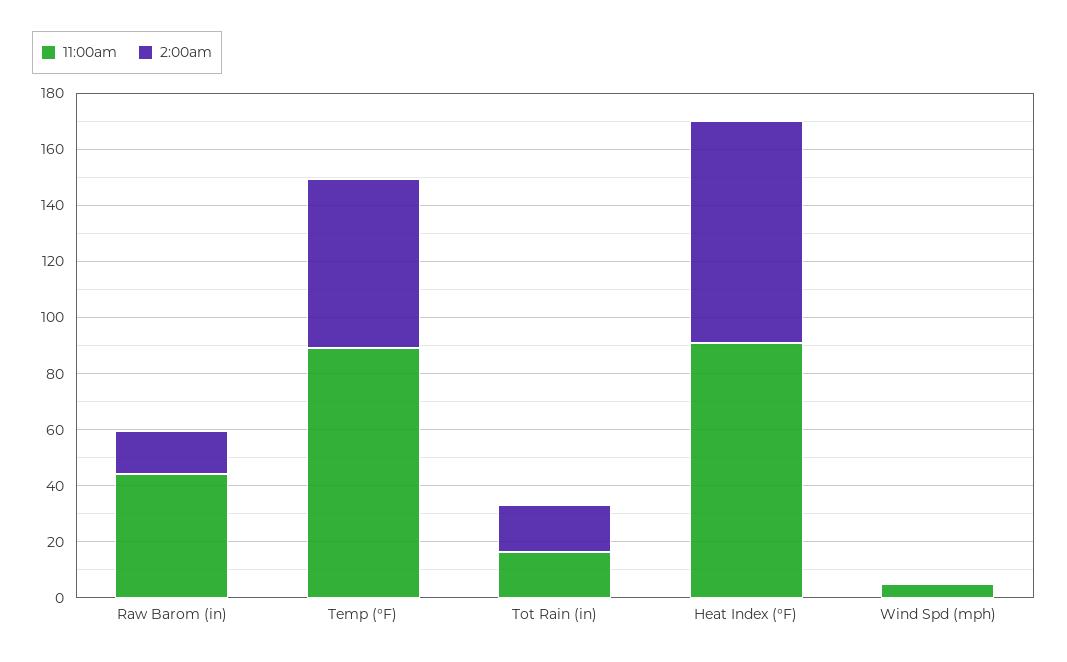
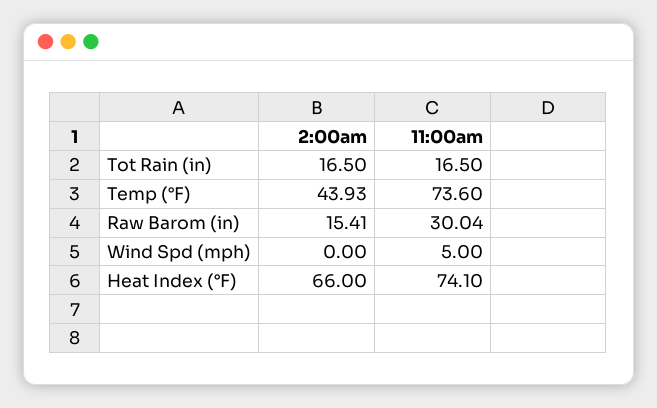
  {
    "11:00am": {
-     "Raw Barom (in)": 45,
+     "Raw Barom (in)": 30.04,
-     "Temp (°F)": 90,
+     "Temp (°F)": 73.6,
      "Tot Rain (in)": 16.5,
-     "Heat Index (°F)": 90,
+     "Heat Index (°F)": 74.1,
      "Wind Spd (mph)": 5
    },
    "2:00am": {
      "Raw Barom (in)": 15.41,
-     "Temp (°F)": 60,
+     "Temp (°F)": 43.93,
      "Tot Rain (in)": 16.5,
-     "Heat Index (°F)": 80,
+     "Heat Index (°F)": 66,
      "Wind Spd (mph)": 0
    }
  }

